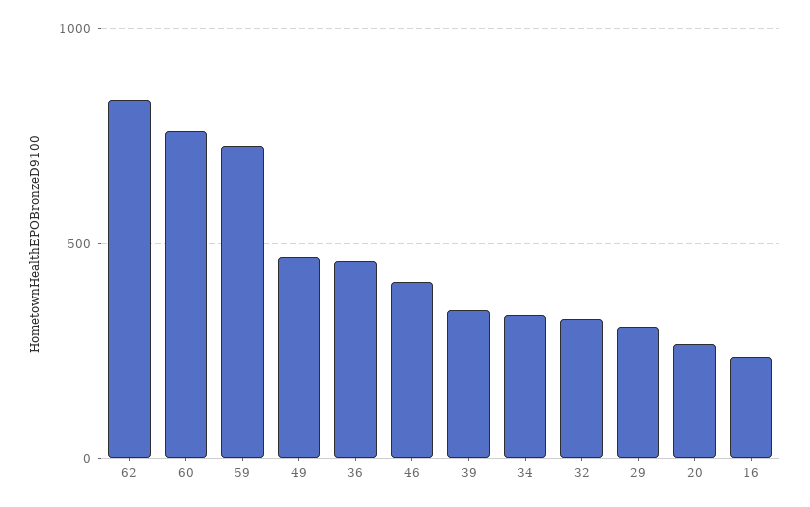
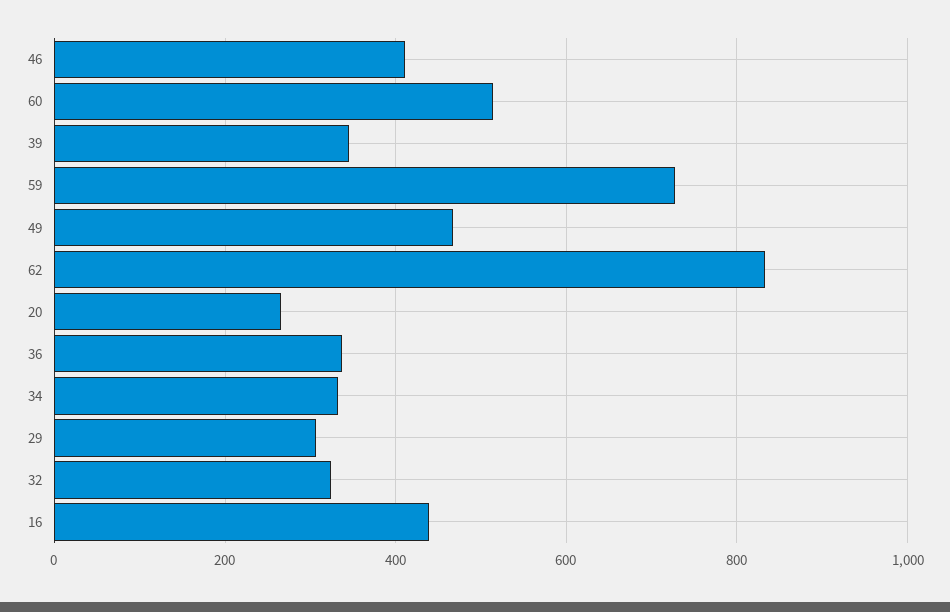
  {
    "62": 840,
-   "60": 750,
+   "60": 520,
    "59": 720,
    "49": 460,
-   "36": 450,
+   "36": 340,
    "46": 420,
    "39": 340,
    "34": 340,
    "32": 320,
    "29": 300,
    "20": 260,
-   "16": 250
+   "16": 440
  }

